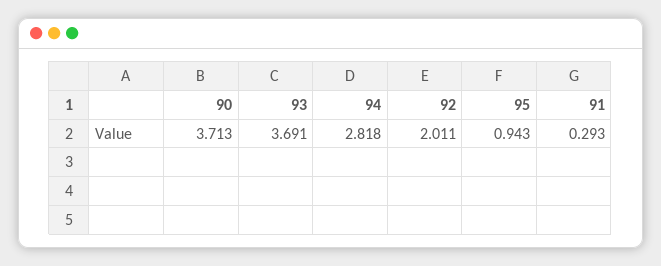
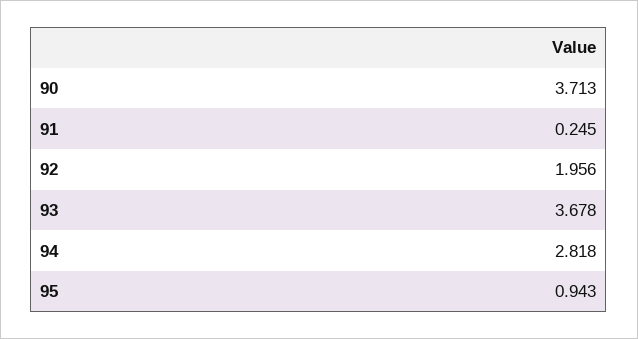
  {
    "90": 3.713,
-   "93": 3.691,
+   "93": 3.678,
    "94": 2.818,
-   "92": 2.011,
+   "92": 1.956,
    "95": 0.943,
-   "91": 0.293
+   "91": 0.245
  }

